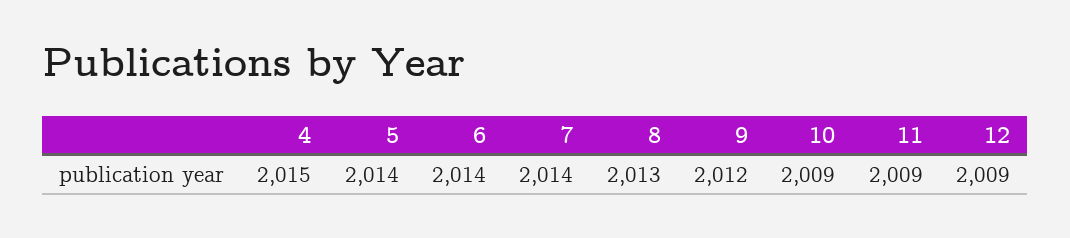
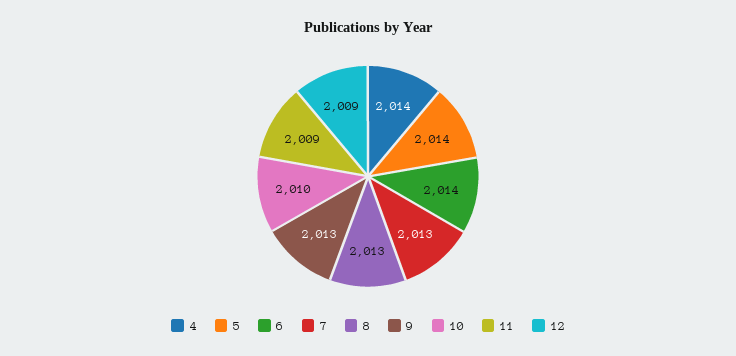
  {
-   "4": 2015,
+   "4": 2014,
    "5": 2014,
    "6": 2014,
-   "7": 2014,
+   "7": 2013,
    "8": 2013,
-   "9": 2012,
+   "9": 2013,
-   "10": 2009,
+   "10": 2010,
    "11": 2009,
    "12": 2009
  }

